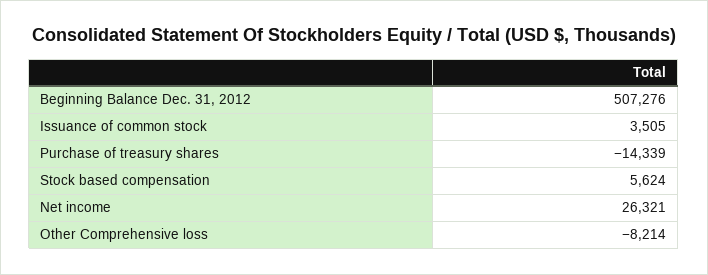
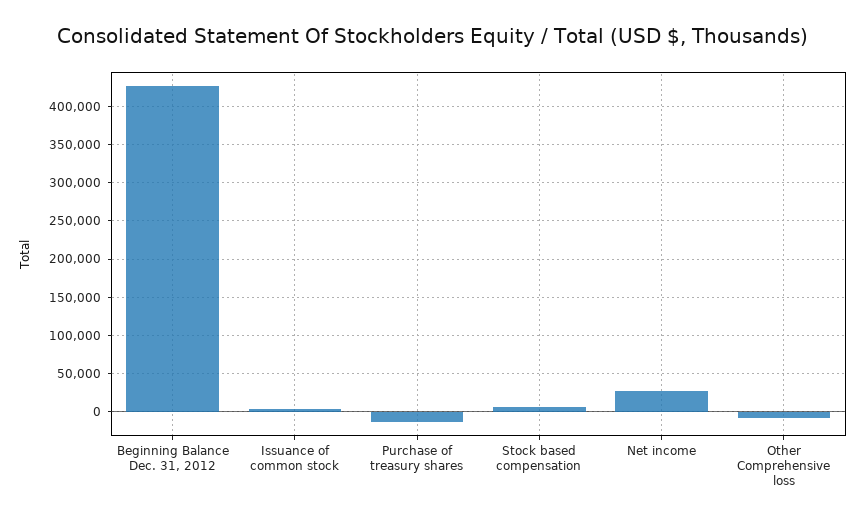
  {
-   "Beginning Balance Dec. 31, 2012": 507276,
+   "Beginning Balance Dec. 31, 2012": 430000,
    "Issuance of common stock": 3505,
    "Purchase of treasury shares": -14339,
    "Stock based compensation": 5624,
    "Net income": 26321,
    "Other Comprehensive loss": -8214
  }

